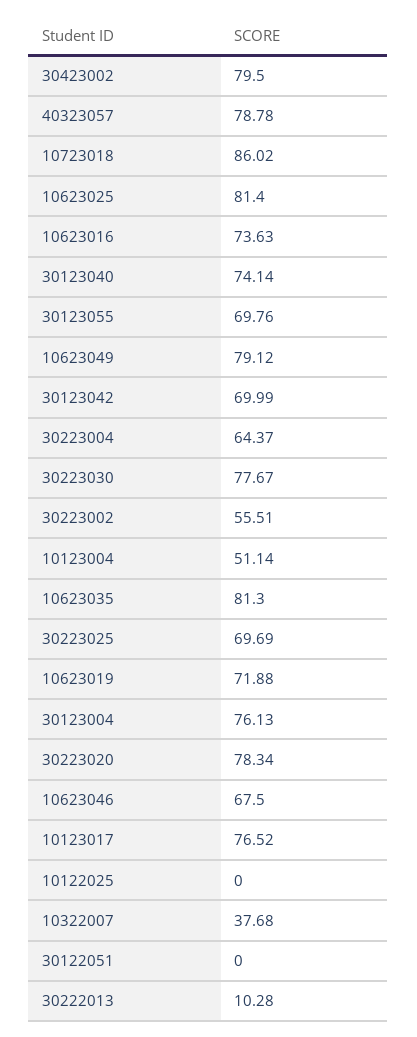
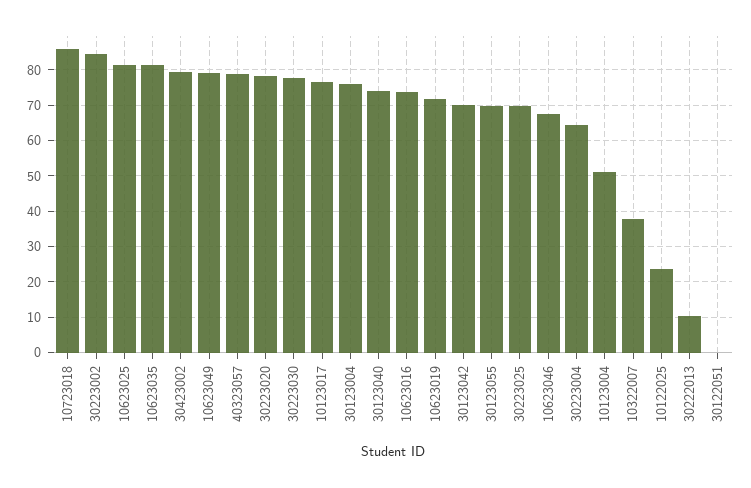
  {
    "30423002": 79.5,
    "40323057": 78.78,
    "10723018": 86.02,
    "10623025": 81.4,
    "10623016": 73.63,
    "30123040": 74.14,
    "30123055": 69.76,
    "10623049": 79.12,
    "30123042": 69.99,
    "30223004": 64.37,
    "30223030": 77.67,
-   "30223002": 55.51,
+   "30223002": 84,
    "10123004": 51.14,
    "10623035": 81.3,
    "30223025": 69.69,
    "10623019": 71.88,
    "30123004": 76.13,
    "30223020": 78.34,
    "10623046": 67.5,
    "10123017": 76.52,
-   "10122025": 0,
+   "10122025": 24,
    "10322007": 37.68,
    "30122051": 0,
    "30222013": 10.28
  }

